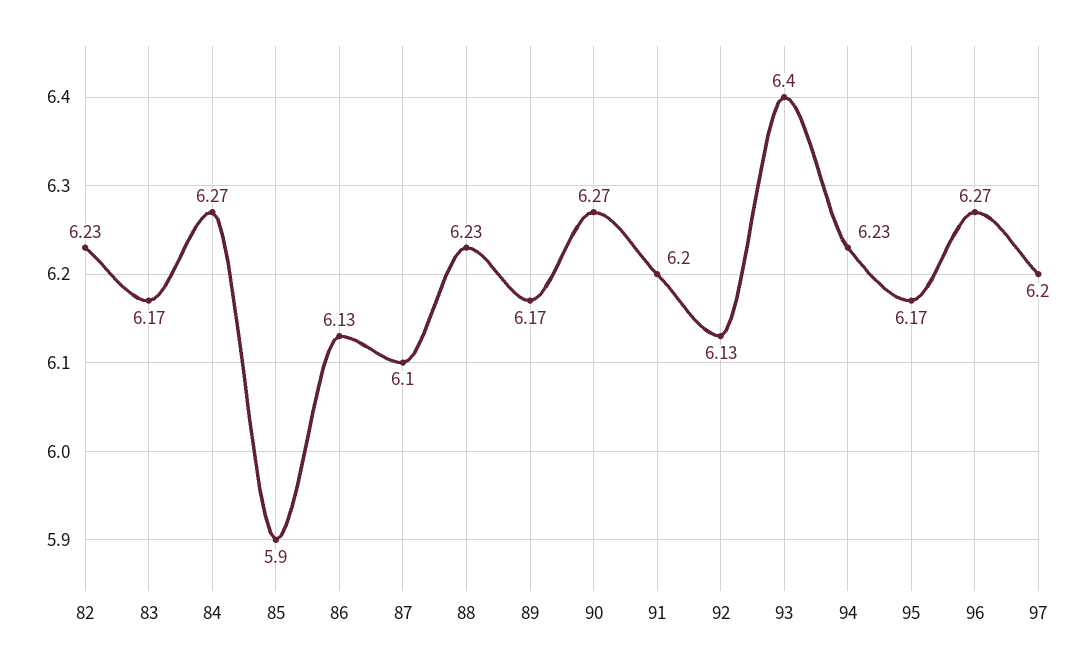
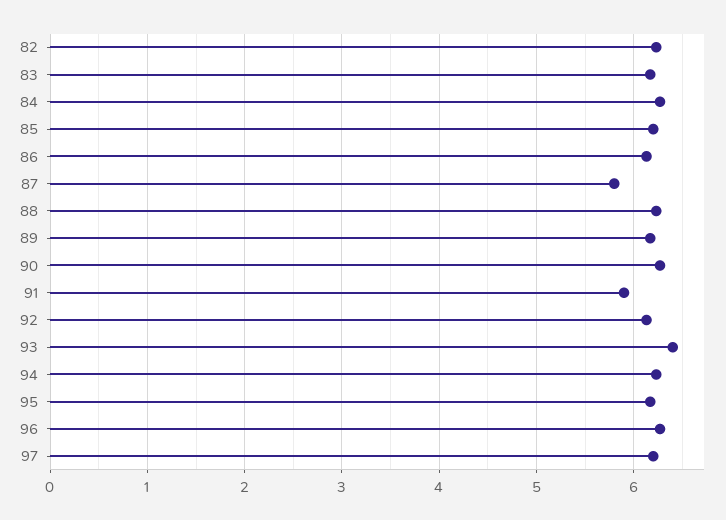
  {
    "82": 6.23,
    "83": 6.17,
    "84": 6.27,
-   "85": 5.9,
+   "85": 6.2,
    "86": 6.13,
-   "87": 6.1,
+   "87": 5.8,
    "88": 6.23,
    "89": 6.17,
    "90": 6.27,
-   "91": 6.2,
+   "91": 5.9,
    "92": 6.13,
    "93": 6.4,
    "94": 6.23,
    "95": 6.17,
    "96": 6.27,
    "97": 6.2
  }

